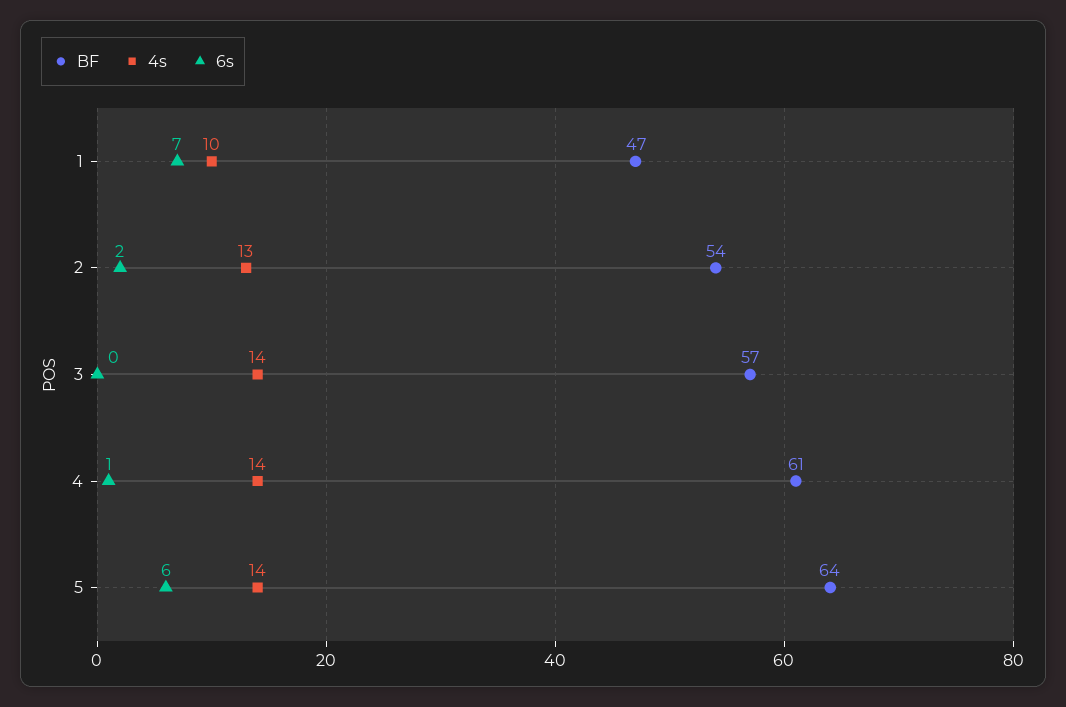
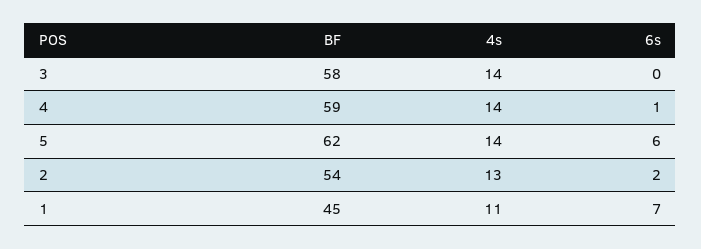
  {
    "BF": {
-     "1": 47,
+     "1": 45,
      "2": 54,
-     "3": 57,
+     "3": 58,
-     "4": 61,
+     "4": 59,
-     "5": 64
+     "5": 62
    },
    "4s": {
-     "1": 10,
+     "1": 11,
      "2": 13,
      "3": 14,
      "4": 14,
      "5": 14
    },
    "6s": {
      "1": 7,
      "2": 2,
      "3": 0,
      "4": 1,
      "5": 6
    }
  }

